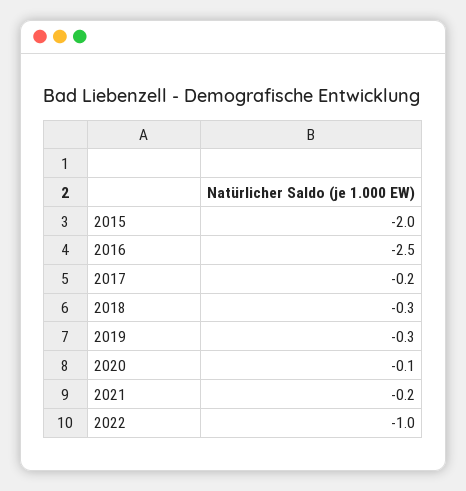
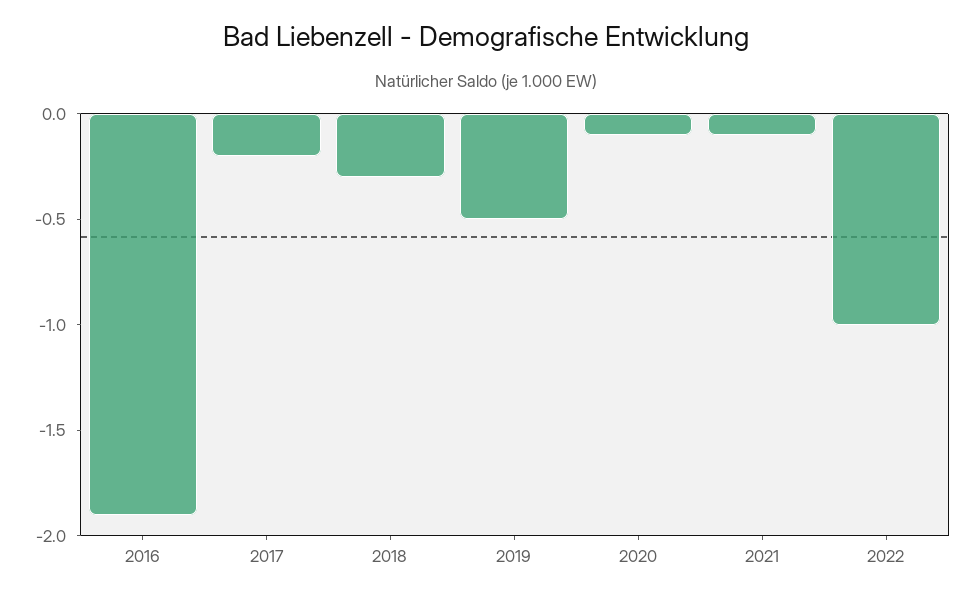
  {
-   "2015": -2,
-   "2016": -2.5,
+   "2016": -1.9,
    "2017": -0.2,
    "2018": -0.3,
-   "2019": -0.3,
+   "2019": -0.5,
    "2020": -0.1,
-   "2021": -0.2,
+   "2021": -0.1,
    "2022": -1
  }

